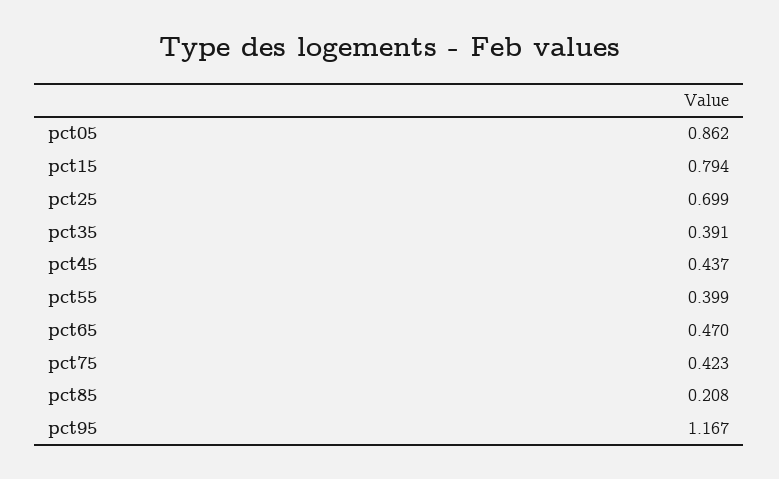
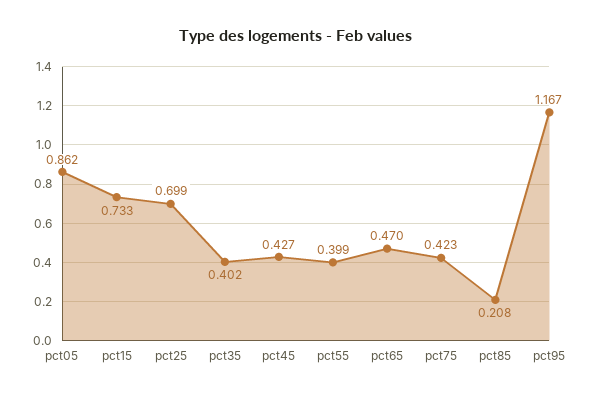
  {
    "pct05": 0.862,
-   "pct15": 0.794,
+   "pct15": 0.733,
    "pct25": 0.699,
-   "pct35": 0.391,
+   "pct35": 0.402,
-   "pct45": 0.437,
+   "pct45": 0.427,
    "pct55": 0.399,
    "pct65": 0.47,
    "pct75": 0.423,
    "pct85": 0.208,
    "pct95": 1.167
  }

